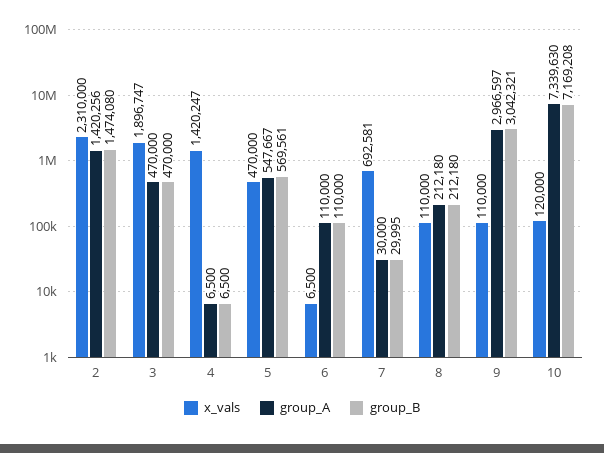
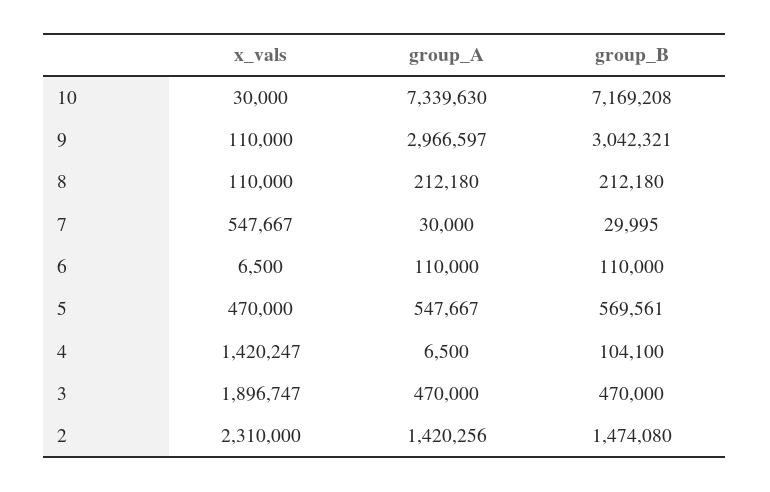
  {
    "x_vals": {
      "2": 2310000,
      "3": 1896747,
      "4": 1420247,
      "5": 470000,
      "6": 6500,
-     "7": 692581,
+     "7": 547667,
      "8": 110000,
      "9": 110000,
-     "10": 120000
+     "10": 30000
    },
    "group_A": {
      "2": 1420256,
      "3": 470000,
      "4": 6500,
      "5": 547667,
      "6": 110000,
      "7": 30000,
      "8": 212180,
      "9": 2966597,
      "10": 7339630
    },
    "group_B": {
      "2": 1474080,
      "3": 470000,
-     "4": 6500,
+     "4": 104100,
      "5": 569561,
      "6": 110000,
      "7": 29995,
      "8": 212180,
      "9": 3042321,
      "10": 7169208
    }
  }

